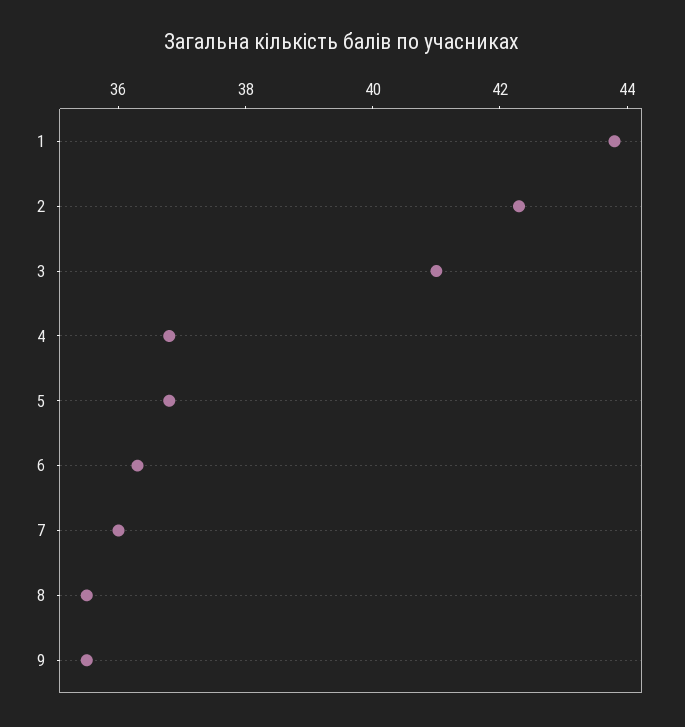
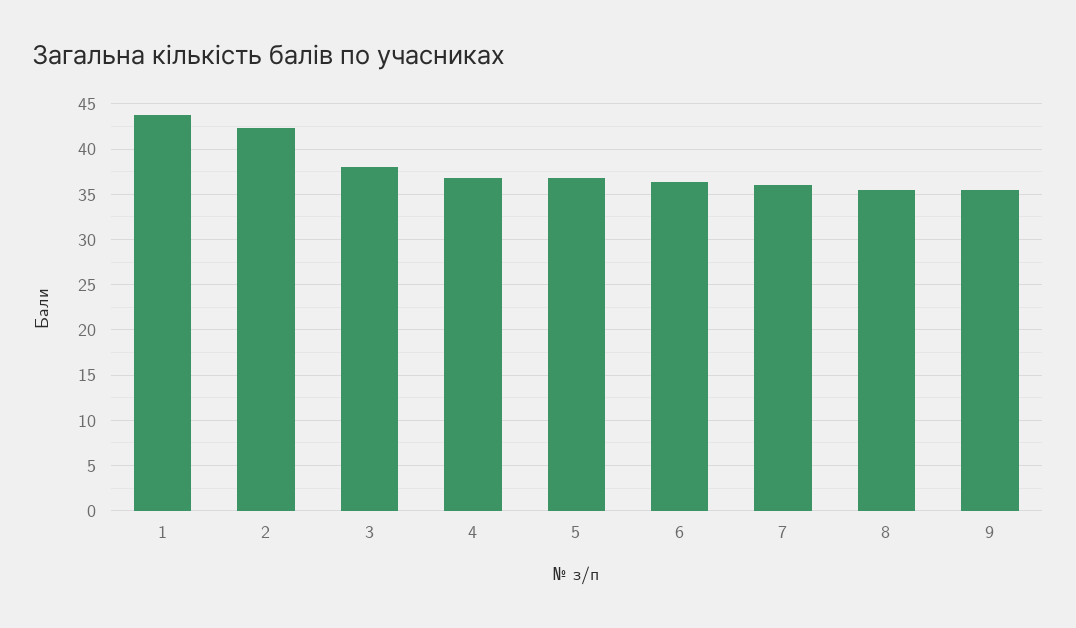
  {
    "1": 44,
    "2": 42.5,
-   "3": 41,
+   "3": 38,
    "4": 37,
    "5": 37,
    "6": 36.5,
    "7": 36,
    "8": 35.5,
    "9": 35.5
  }

